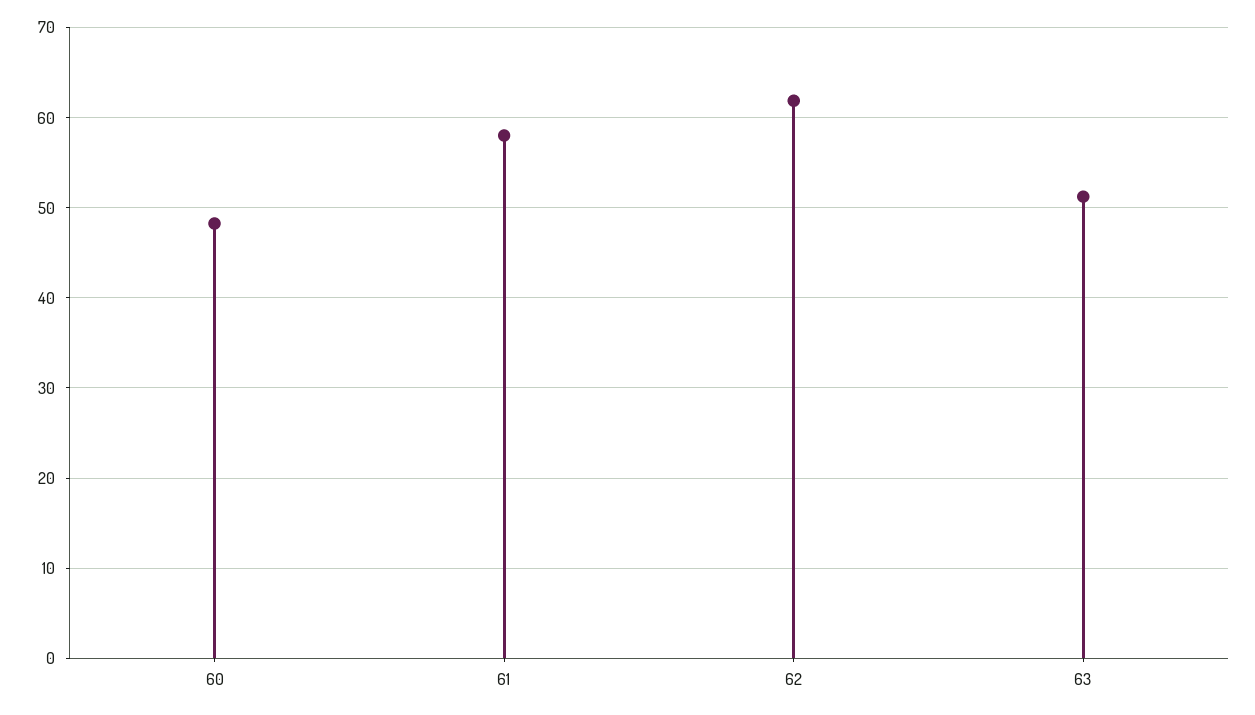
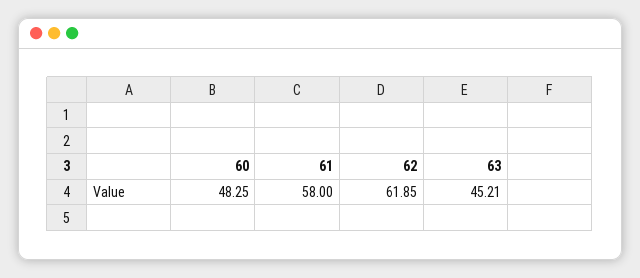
  {
    "60": 48.25,
    "61": 58,
    "62": 61.85,
-   "63": 51
+   "63": 45.21
  }

